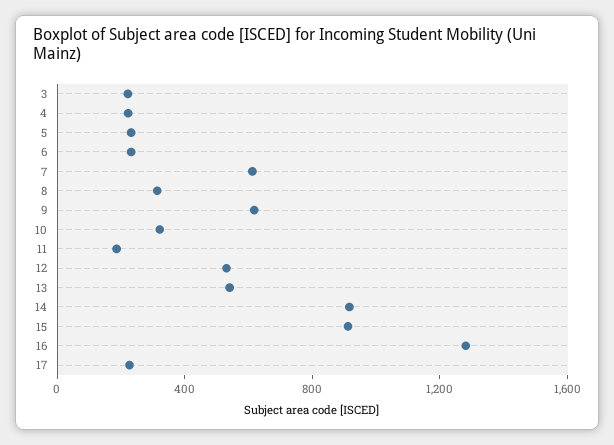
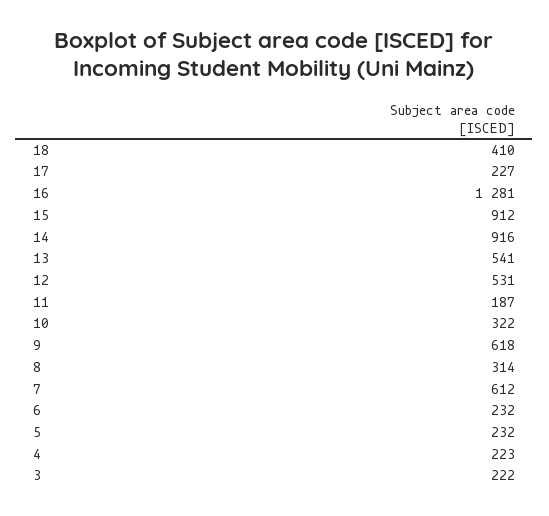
  {
    "3": 222,
    "4": 223,
    "5": 232,
    "6": 232,
    "7": 612,
    "8": 314,
    "9": 618,
    "10": 322,
    "11": 187,
    "12": 531,
    "13": 541,
    "14": 916,
    "15": 912,
    "16": 1281,
-   "17": 227
+   "17": 227,
+   "18": 410
  }

